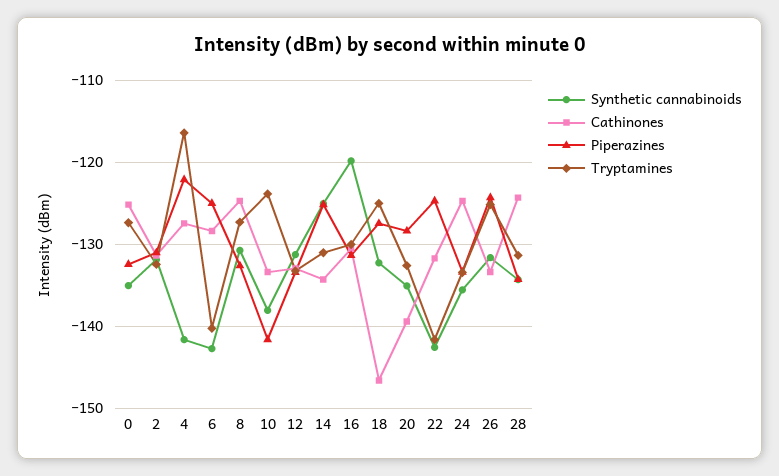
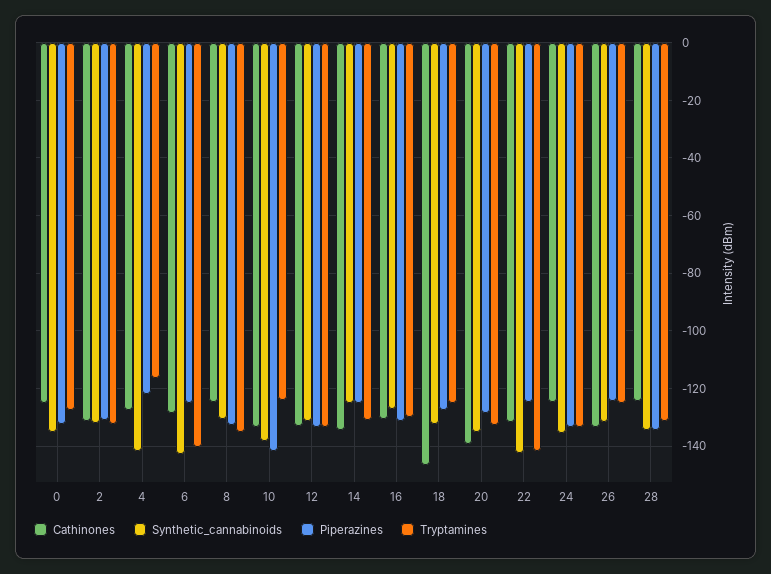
  {
    "Synthetic cannabinoids": {
      "0": -135,
      "2": -132,
      "4": -142,
      "6": -143,
      "8": -131,
      "10": -138,
      "12": -131,
      "14": -125,
-     "16": -120,
+     "16": -127.5,
      "18": -132,
      "20": -135,
      "22": -143,
      "24": -136,
      "26": -132,
      "28": -134
    },
    "Cathinones": {
      "0": -125,
      "2": -131,
      "4": -127,
      "6": -128,
      "8": -125,
      "10": -133,
      "12": -133,
      "14": -134,
      "16": -131,
      "18": -147,
      "20": -139,
      "22": -132,
      "24": -125,
      "26": -133,
      "28": -124
    },
    "Piperazines": {
      "0": -132,
      "2": -131,
      "4": -122,
      "6": -125,
      "8": -133,
      "10": -142,
      "12": -133,
      "14": -125,
      "16": -131,
      "18": -127,
      "20": -128,
      "22": -125,
      "24": -133,
      "26": -124,
      "28": -134
    },
    "Tryptamines": {
      "0": -127,
      "2": -132,
      "4": -116,
      "6": -140,
-     "8": -127,
+     "8": -135,
      "10": -124,
      "12": -133,
      "14": -131,
      "16": -130,
      "18": -125,
      "20": -133,
      "22": -142,
      "24": -133,
      "26": -125,
      "28": -131
    }
  }

